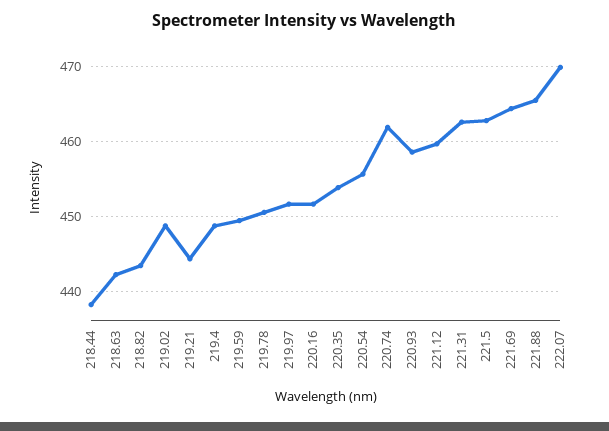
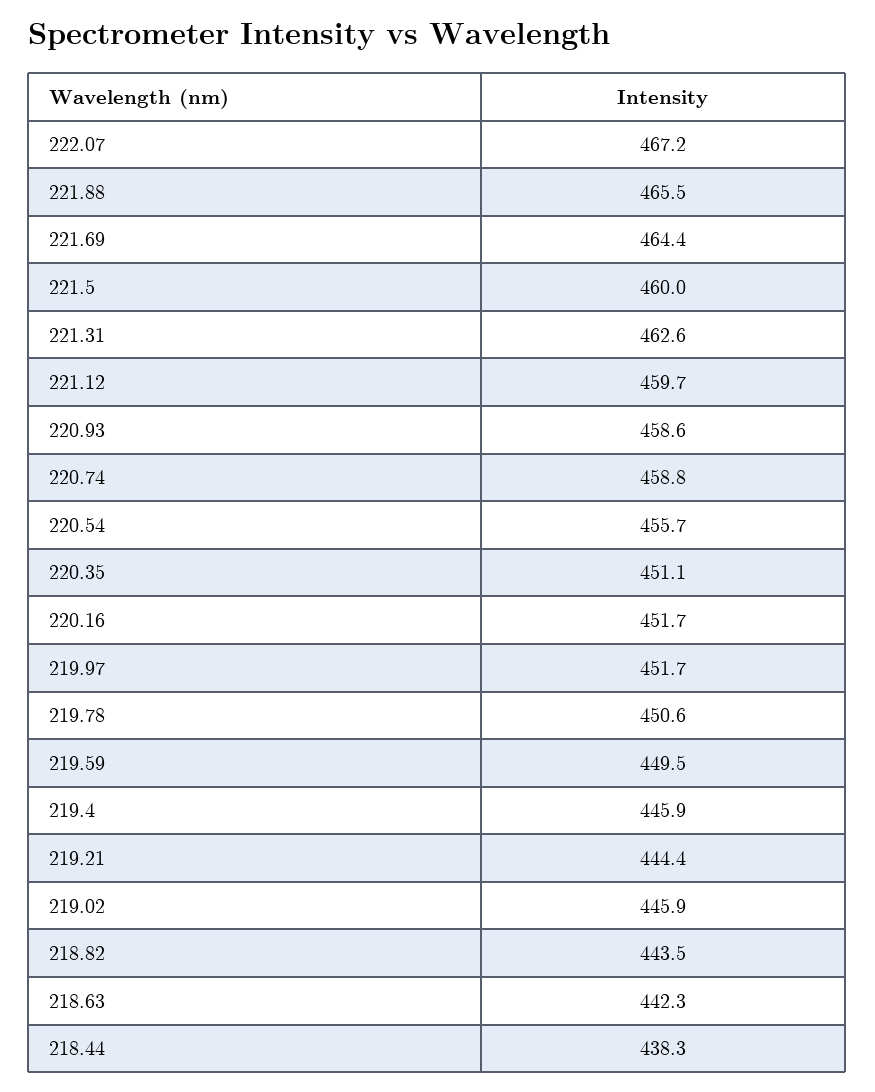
  {
    "218.44": 438.3,
    "218.63": 442.3,
    "218.82": 443.5,
-   "219.02": 449,
+   "219.02": 445.9,
    "219.21": 444.4,
-   "219.4": 449,
+   "219.4": 445.9,
    "219.59": 449.5,
    "219.78": 450.6,
    "219.97": 451.7,
    "220.16": 451.7,
-   "220.35": 454,
+   "220.35": 451.1,
    "220.54": 455.7,
-   "220.74": 462,
+   "220.74": 458.8,
    "220.93": 458.6,
    "221.12": 459.7,
    "221.31": 462.6,
-   "221.5": 463,
+   "221.5": 460,
    "221.69": 464.4,
    "221.88": 465.5,
-   "222.07": 470
+   "222.07": 467.2
  }

